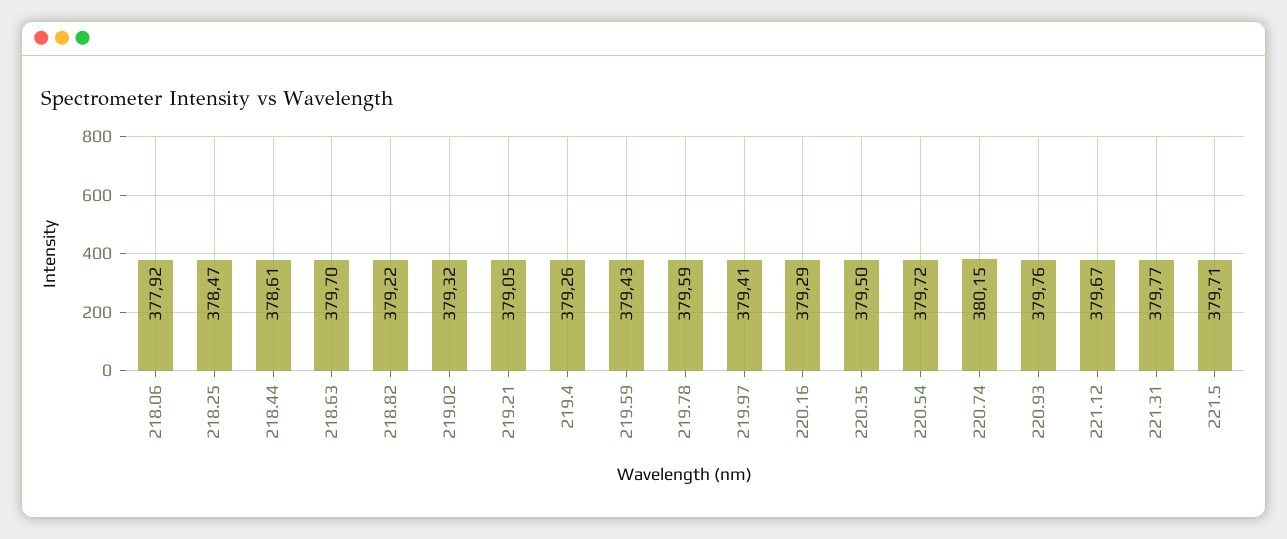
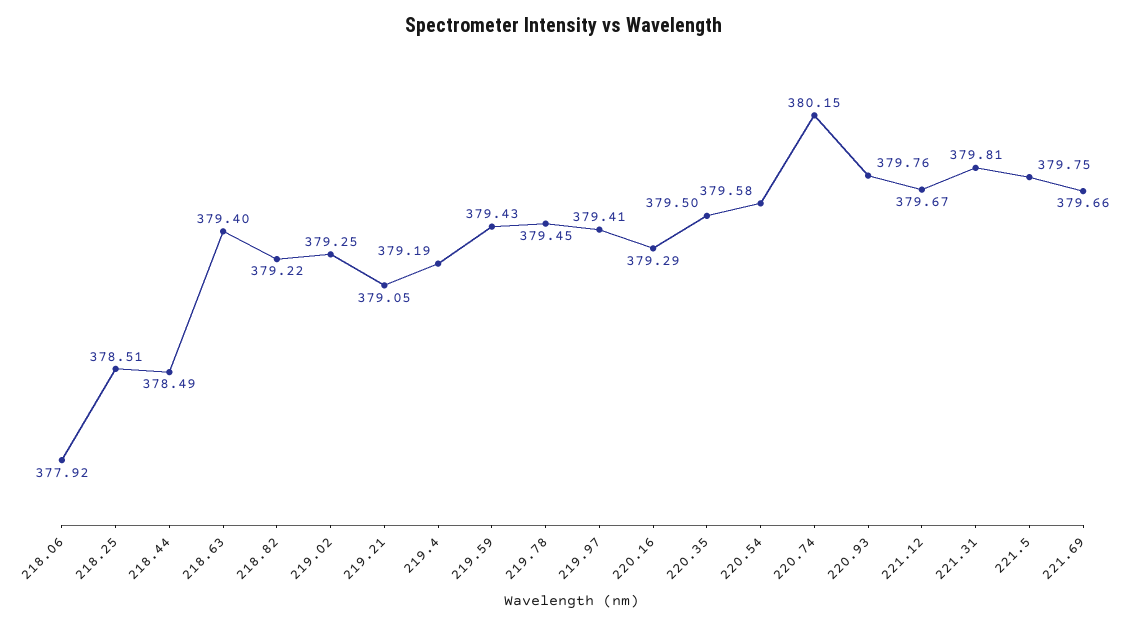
  {
    "218.06": 377.92,
-   "218.25": 378.47,
+   "218.25": 378.51,
-   "218.44": 378.61,
+   "218.44": 378.49,
-   "218.63": 379.7,
+   "218.63": 379.4,
    "218.82": 379.22,
-   "219.02": 379.32,
+   "219.02": 379.25,
    "219.21": 379.05,
-   "219.4": 379.26,
+   "219.4": 379.19,
    "219.59": 379.43,
-   "219.78": 379.59,
+   "219.78": 379.45,
    "219.97": 379.41,
    "220.16": 379.29,
    "220.35": 379.5,
-   "220.54": 379.72,
+   "220.54": 379.58,
    "220.74": 380.15,
    "220.93": 379.76,
    "221.12": 379.67,
-   "221.31": 379.77,
+   "221.31": 379.81,
-   "221.5": 379.71
+   "221.5": 379.75,
+   "221.69": 379.66
  }

